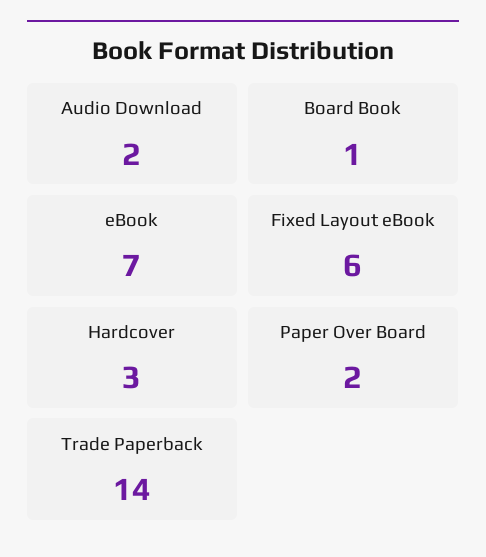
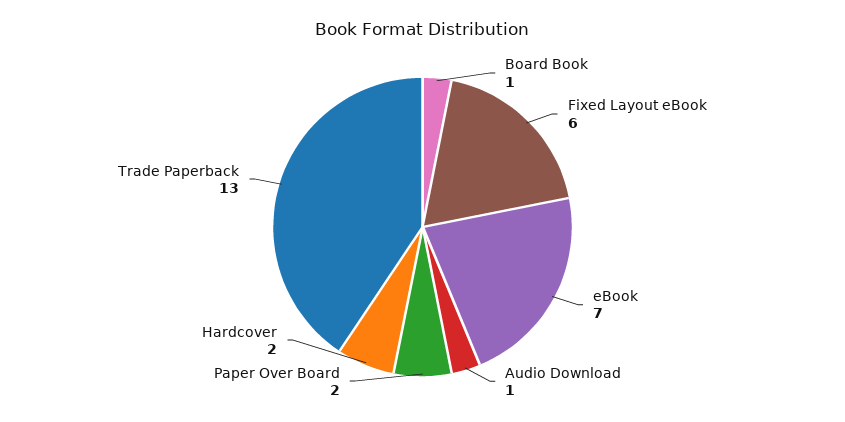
  {
-   "Audio Download": 2,
+   "Audio Download": 1,
    "Board Book": 1,
    "eBook": 7,
    "Fixed Layout eBook": 6,
-   "Hardcover": 3,
+   "Hardcover": 2,
    "Paper Over Board": 2,
-   "Trade Paperback": 14
+   "Trade Paperback": 13
  }

